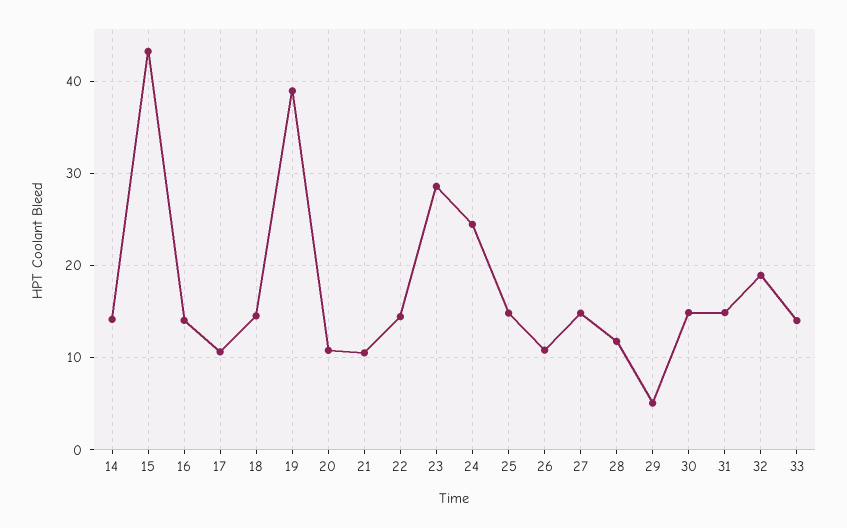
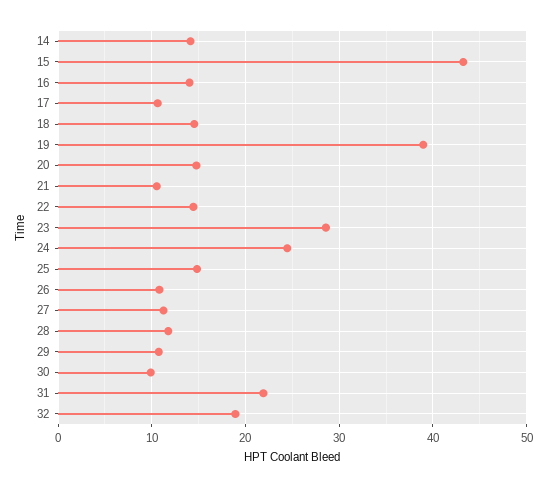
  {
    "14": 14,
    "15": 43,
    "16": 14,
    "17": 11,
    "18": 15,
    "19": 39,
-   "20": 11,
+   "20": 15,
    "21": 11,
    "22": 14,
    "23": 29,
    "24": 24,
    "25": 15,
    "26": 11,
-   "27": 15,
+   "27": 11,
    "28": 12,
-   "29": 5,
+   "29": 11,
-   "30": 15,
+   "30": 10,
-   "31": 15,
+   "31": 22,
-   "32": 19,
+   "32": 19
-   "33": 14
  }

